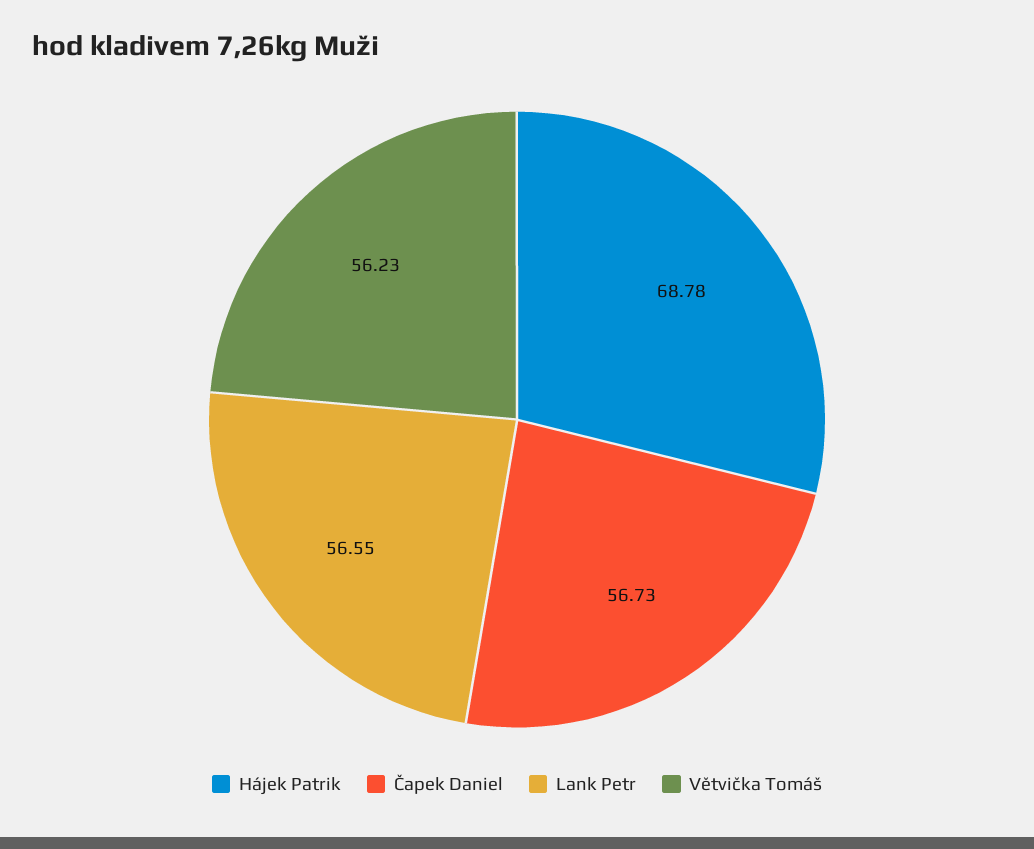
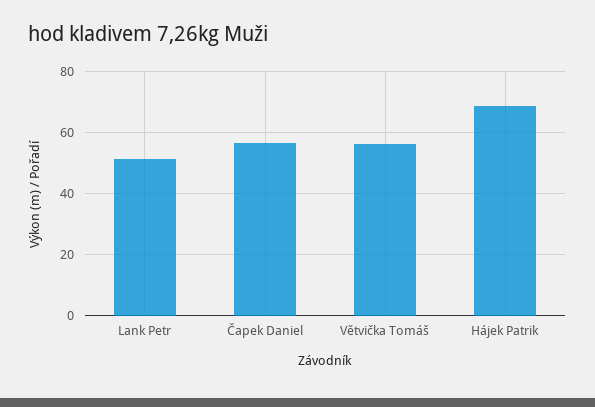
  {
    "Hájek Patrik": 68.78,
    "Čapek Daniel": 56.73,
-   "Lank Petr": 56.55,
+   "Lank Petr": 52,
    "Větvička Tomáš": 56.23
  }

